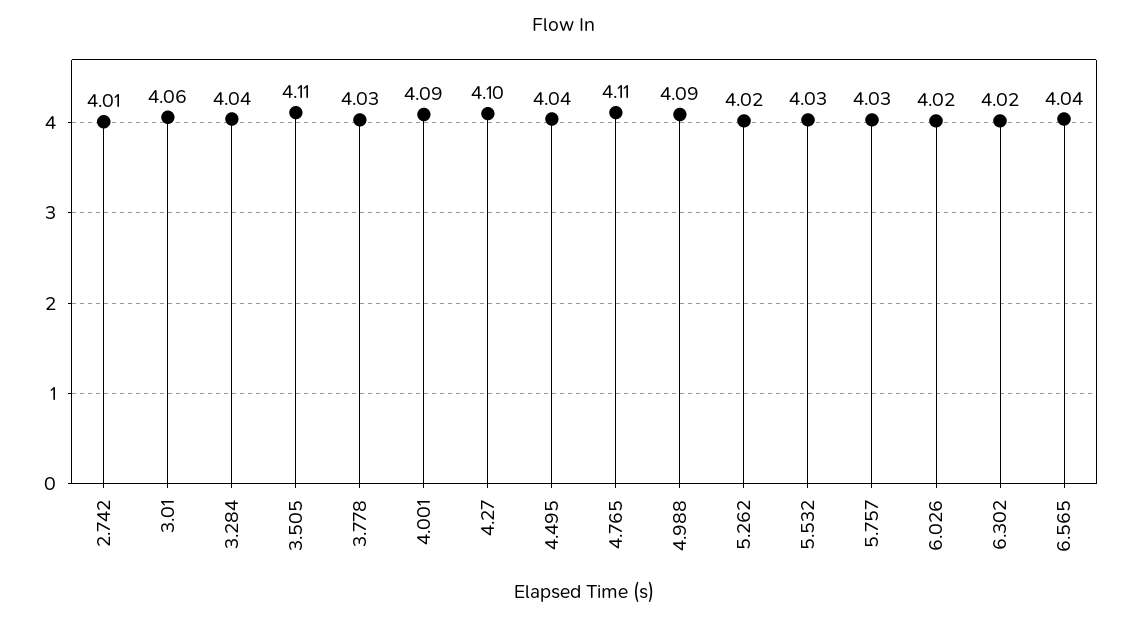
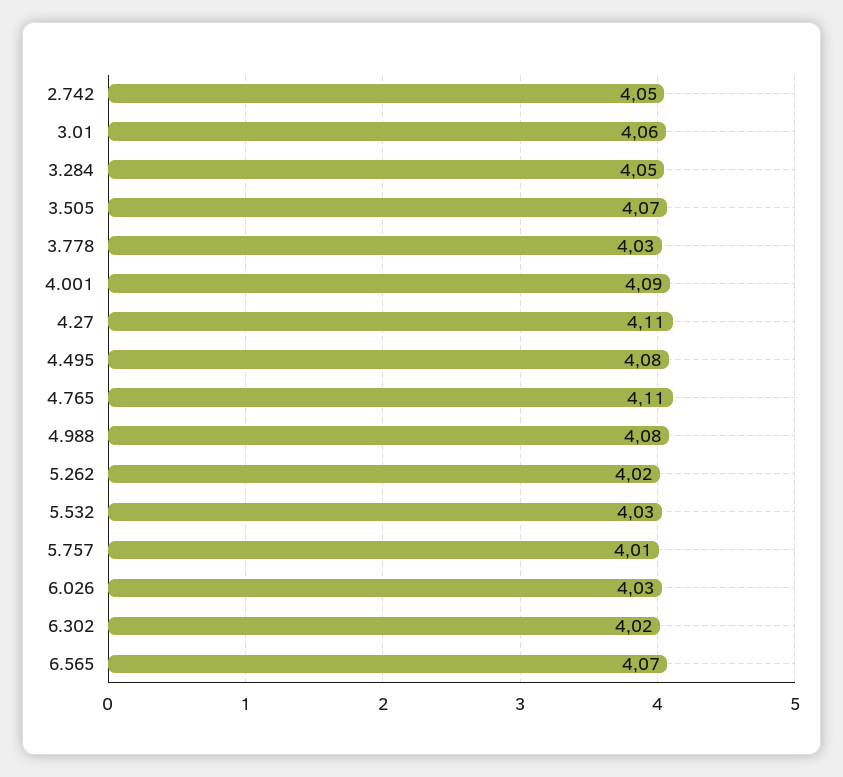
  {
-   "2.742": 4.01,
+   "2.742": 4.05,
    "3.01": 4.06,
-   "3.284": 4.04,
+   "3.284": 4.05,
-   "3.505": 4.11,
+   "3.505": 4.07,
    "3.778": 4.03,
    "4.001": 4.09,
-   "4.27": 4.1,
+   "4.27": 4.11,
-   "4.495": 4.04,
+   "4.495": 4.08,
    "4.765": 4.11,
-   "4.988": 4.09,
+   "4.988": 4.08,
    "5.262": 4.02,
    "5.532": 4.03,
-   "5.757": 4.03,
+   "5.757": 4.01,
-   "6.026": 4.02,
+   "6.026": 4.03,
    "6.302": 4.02,
-   "6.565": 4.04
+   "6.565": 4.07
  }

